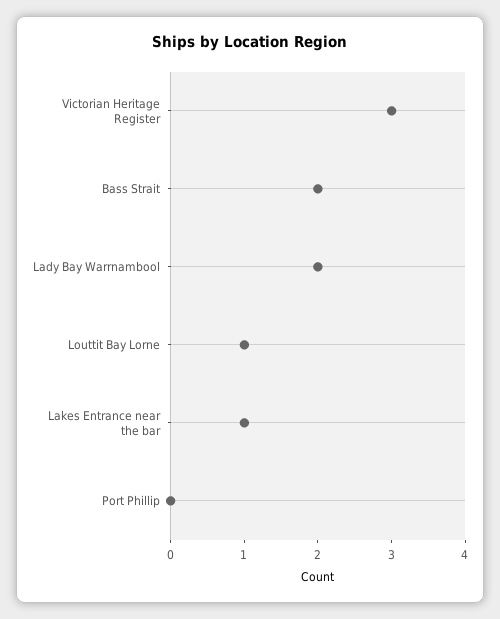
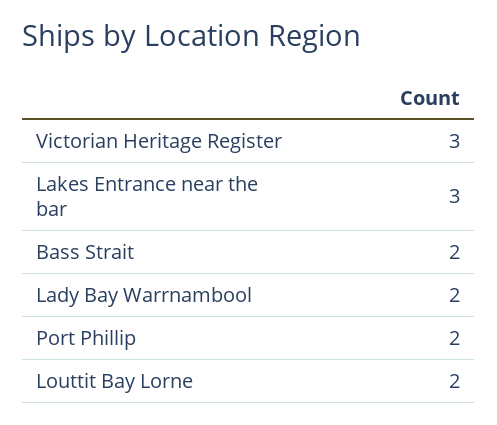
  {
    "Victorian Heritage Register": 3,
    "Bass Strait": 2,
    "Lady Bay Warrnambool": 2,
-   "Louttit Bay Lorne": 1,
+   "Louttit Bay Lorne": 2,
-   "Lakes Entrance near the bar": 1,
+   "Lakes Entrance near the bar": 3,
-   "Port Phillip": 0
+   "Port Phillip": 2
  }

